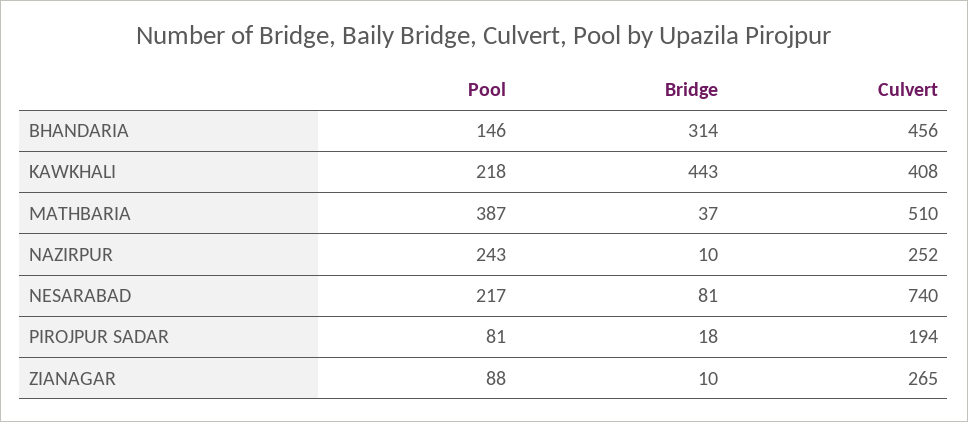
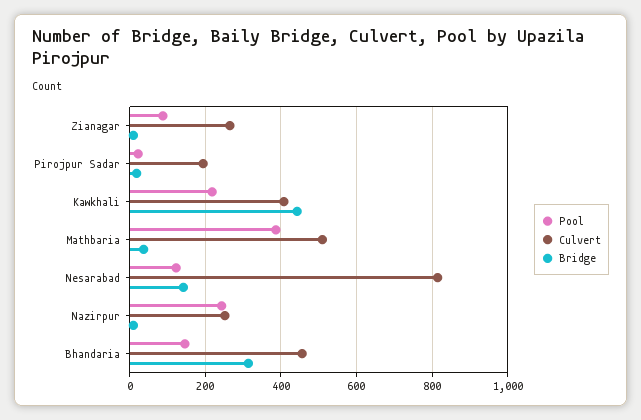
  {
    "Pool": {
      "BHANDARIA": 146,
      "KAWKHALI": 218,
      "MATHBARIA": 387,
      "NAZIRPUR": 243,
-     "NESARABAD": 217,
+     "NESARABAD": 120,
-     "PIROJPUR SADAR": 81,
+     "PIROJPUR SADAR": 20,
      "ZIANAGAR": 88
    },
    "Bridge": {
      "BHANDARIA": 314,
      "KAWKHALI": 443,
      "MATHBARIA": 37,
      "NAZIRPUR": 10,
-     "NESARABAD": 81,
+     "NESARABAD": 140,
      "PIROJPUR SADAR": 18,
      "ZIANAGAR": 10
    },
    "Culvert": {
      "BHANDARIA": 456,
      "KAWKHALI": 408,
      "MATHBARIA": 510,
      "NAZIRPUR": 252,
-     "NESARABAD": 740,
+     "NESARABAD": 820,
      "PIROJPUR SADAR": 194,
      "ZIANAGAR": 265
    }
  }

